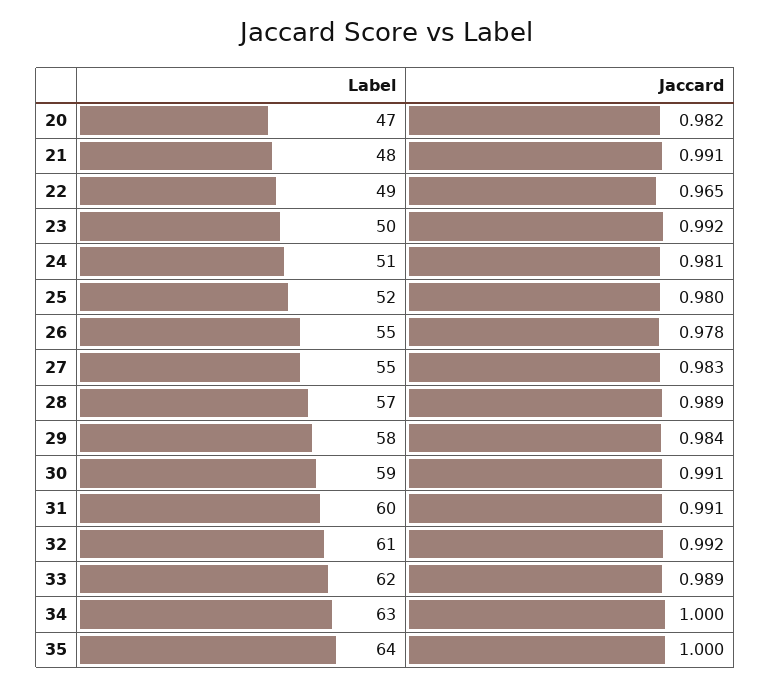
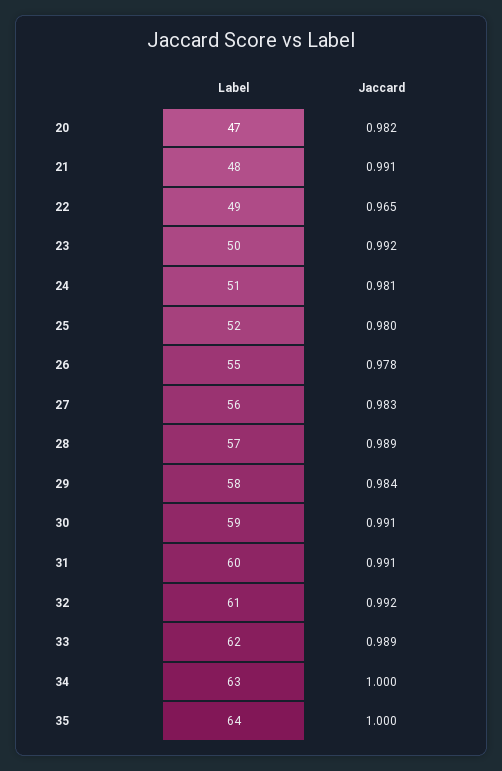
  {
    "Label": {
      "20": 47,
      "21": 48,
      "22": 49,
      "23": 50,
      "24": 51,
      "25": 52,
      "26": 55,
-     "27": 55,
+     "27": 56,
      "28": 57,
      "29": 58,
      "30": 59,
      "31": 60,
      "32": 61,
      "33": 62,
      "34": 63,
      "35": 64
    },
    "Jaccard": {
      "20": 0.982,
      "21": 0.991,
      "22": 0.965,
      "23": 0.992,
      "24": 0.981,
      "25": 0.98,
      "26": 0.978,
      "27": 0.983,
      "28": 0.989,
      "29": 0.984,
      "30": 0.991,
      "31": 0.991,
      "32": 0.992,
      "33": 0.989,
      "34": 1,
      "35": 1
    }
  }

